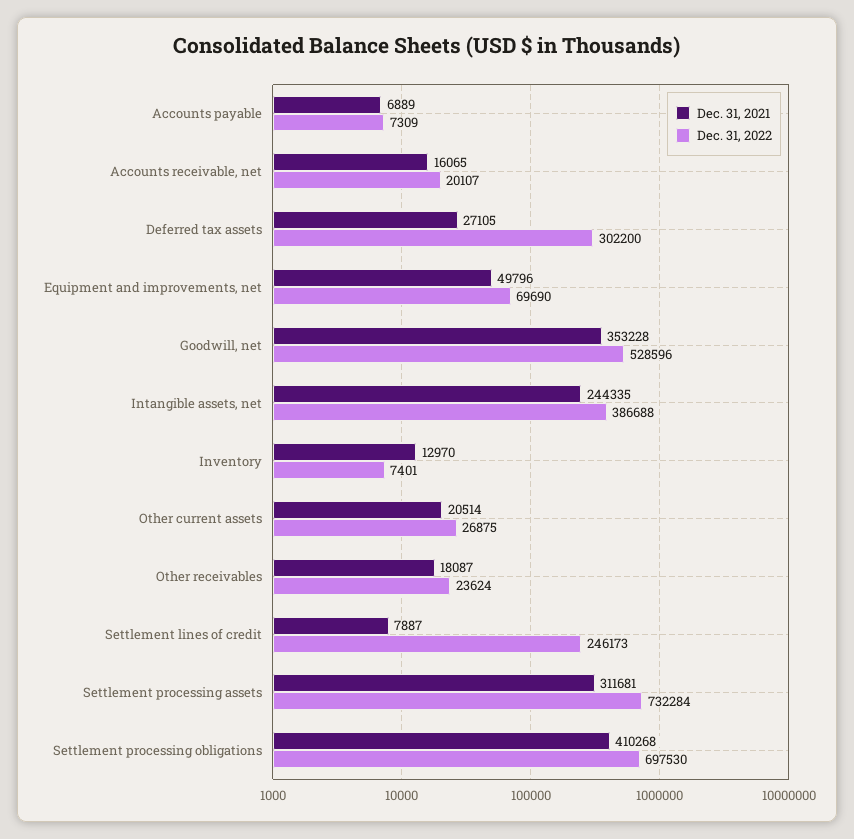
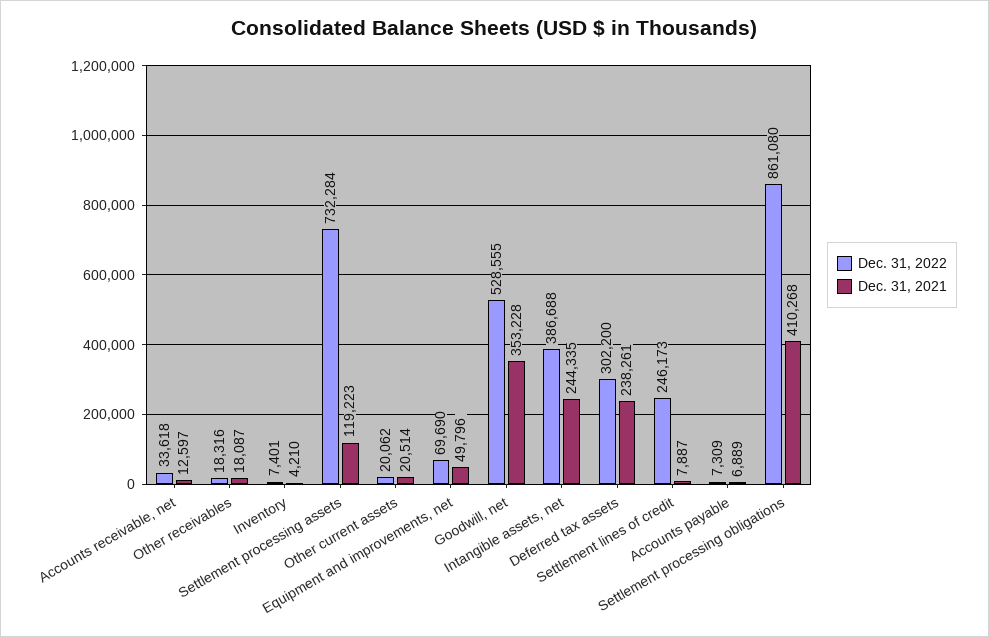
  {
    "Dec. 31, 2021": {
      "Accounts payable": 6889,
-     "Accounts receivable, net": 16065,
+     "Accounts receivable, net": 12597,
-     "Deferred tax assets": 27105,
+     "Deferred tax assets": 238261,
      "Equipment and improvements, net": 49796,
      "Goodwill, net": 353228,
      "Intangible assets, net": 244335,
-     "Inventory": 12970,
+     "Inventory": 4210,
      "Other current assets": 20514,
      "Other receivables": 18087,
      "Settlement lines of credit": 7887,
-     "Settlement processing assets": 311681,
+     "Settlement processing assets": 119223,
      "Settlement processing obligations": 410268
    },
    "Dec. 31, 2022": {
      "Accounts payable": 7309,
-     "Accounts receivable, net": 20107,
+     "Accounts receivable, net": 33618,
      "Deferred tax assets": 302200,
      "Equipment and improvements, net": 69690,
-     "Goodwill, net": 528596,
+     "Goodwill, net": 528555,
      "Intangible assets, net": 386688,
      "Inventory": 7401,
-     "Other current assets": 26875,
+     "Other current assets": 20062,
-     "Other receivables": 23624,
+     "Other receivables": 18316,
      "Settlement lines of credit": 246173,
      "Settlement processing assets": 732284,
-     "Settlement processing obligations": 697530
+     "Settlement processing obligations": 861080
    }
  }

